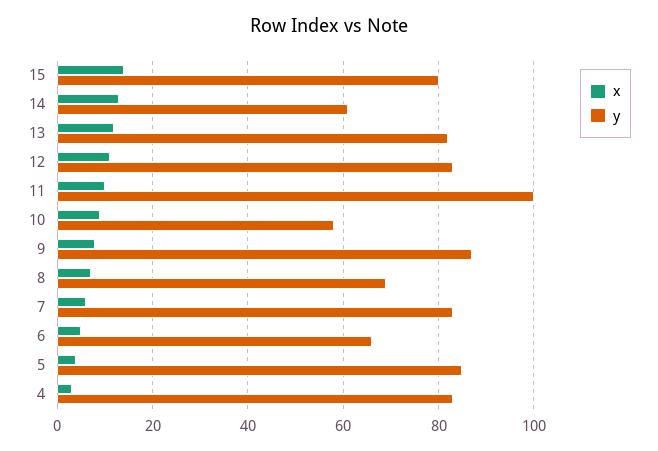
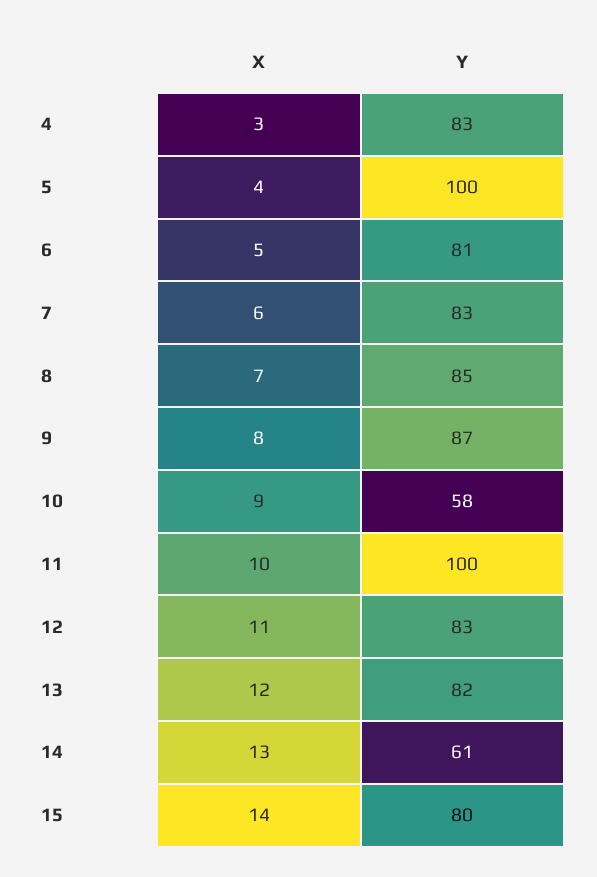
  {
    "x": {
      "15": 14,
      "14": 13,
      "13": 12,
      "12": 11,
      "11": 10,
      "10": 9,
      "9": 8,
      "8": 7,
      "7": 6,
      "6": 5,
      "5": 4,
      "4": 3
    },
    "y": {
      "15": 80,
      "14": 61,
      "13": 82,
      "12": 83,
      "11": 100,
      "10": 58,
      "9": 87,
-     "8": 70,
+     "8": 85,
      "7": 83,
-     "6": 65,
+     "6": 81,
-     "5": 85,
+     "5": 100,
      "4": 83
    }
  }

